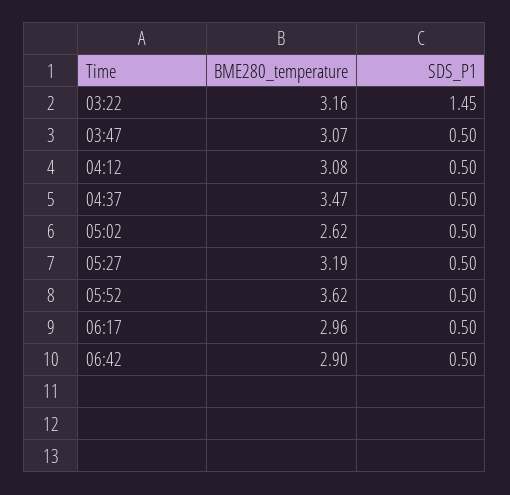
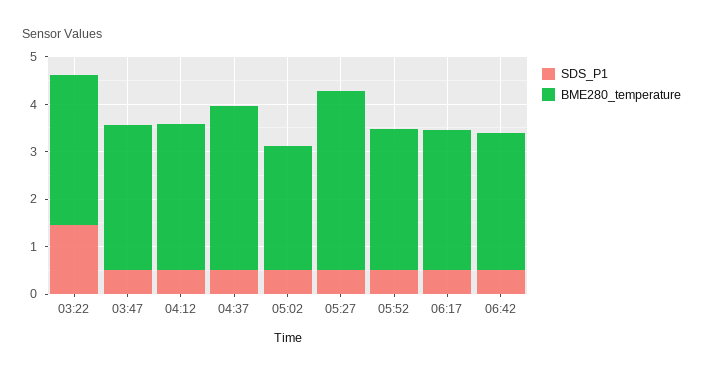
  {
    "BME280_temperature": {
      "03:22": 3.16,
      "03:47": 3.07,
      "04:12": 3.08,
      "04:37": 3.47,
      "05:02": 2.62,
-     "05:27": 3.19,
+     "05:27": 3.8,
-     "05:52": 3.62,
+     "05:52": 3,
      "06:17": 2.96,
      "06:42": 2.9
    },
    "SDS_P1": {
      "03:22": 1.45,
      "03:47": 0.5,
      "04:12": 0.5,
      "04:37": 0.5,
      "05:02": 0.5,
      "05:27": 0.5,
      "05:52": 0.5,
      "06:17": 0.5,
      "06:42": 0.5
    }
  }

